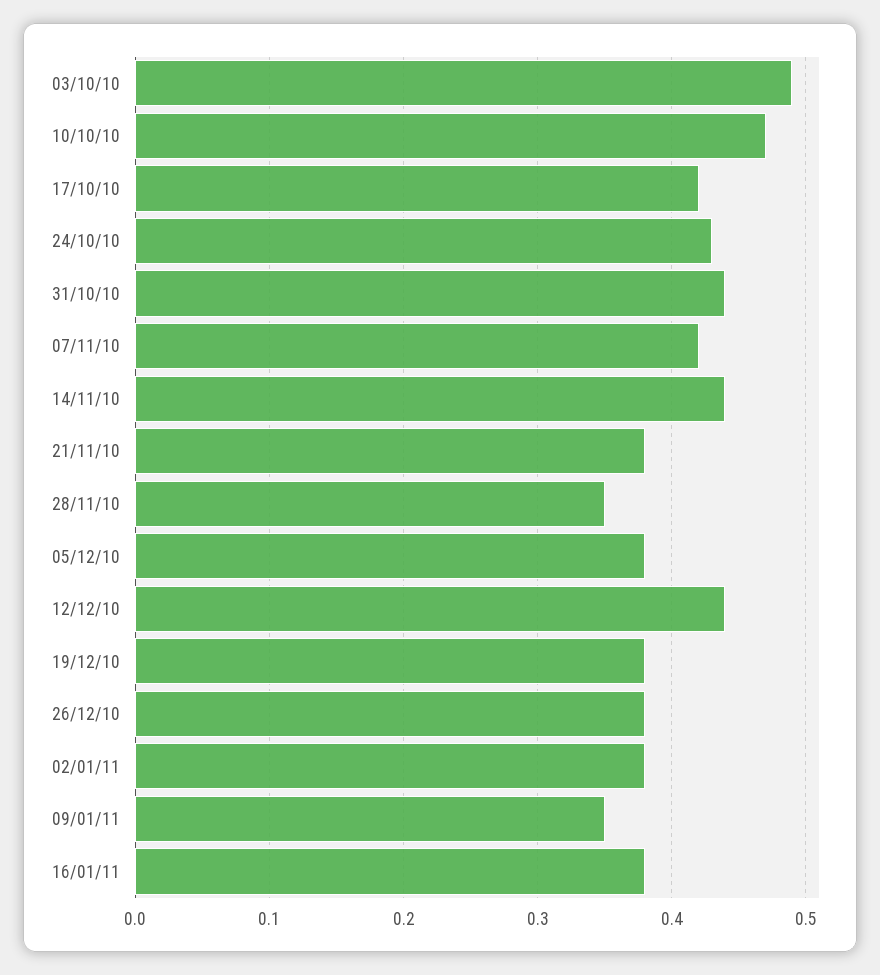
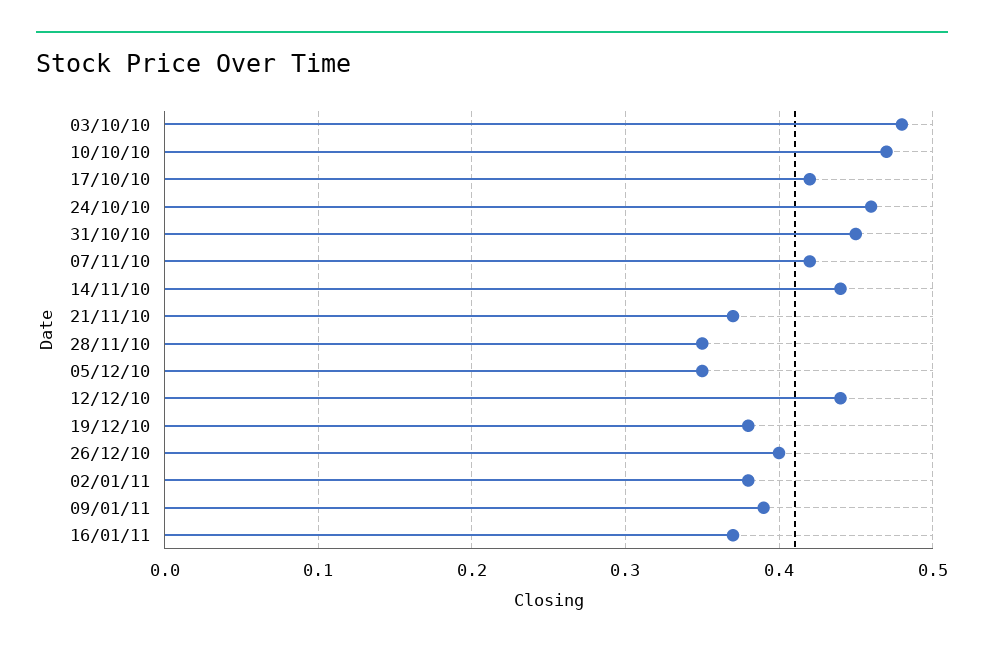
  {
-   "03/10/10": 0.49,
+   "03/10/10": 0.48,
    "10/10/10": 0.47,
    "17/10/10": 0.42,
-   "24/10/10": 0.43,
+   "24/10/10": 0.46,
-   "31/10/10": 0.44,
+   "31/10/10": 0.45,
    "07/11/10": 0.42,
    "14/11/10": 0.44,
-   "21/11/10": 0.38,
+   "21/11/10": 0.37,
    "28/11/10": 0.35,
-   "05/12/10": 0.38,
+   "05/12/10": 0.35,
    "12/12/10": 0.44,
    "19/12/10": 0.38,
-   "26/12/10": 0.38,
+   "26/12/10": 0.4,
    "02/01/11": 0.38,
-   "09/01/11": 0.35,
+   "09/01/11": 0.39,
-   "16/01/11": 0.38
+   "16/01/11": 0.37
  }

